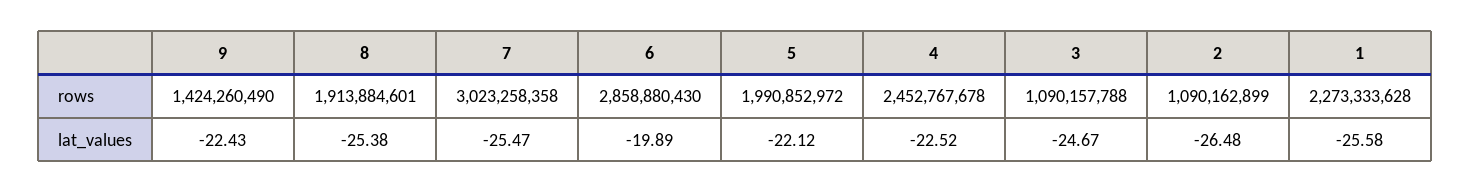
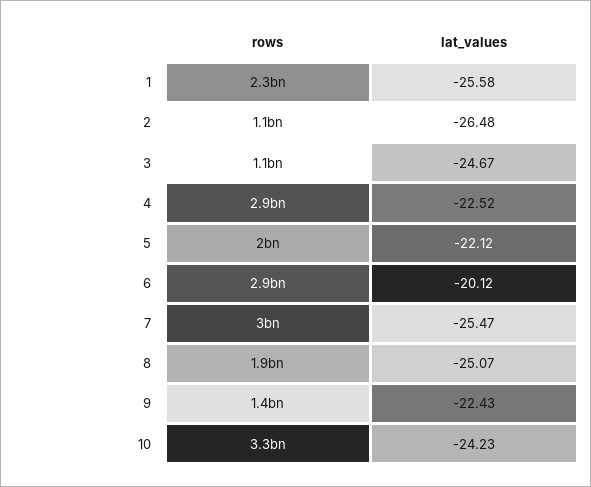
  {
    "9": {
      "rows": 1424260490,
      "lat_values": -22.43
    },
    "8": {
      "rows": 1913884601,
-     "lat_values": -25.38
+     "lat_values": -25.07
    },
    "7": {
      "rows": 3023258358,
      "lat_values": -25.47
    },
    "6": {
      "rows": 2858880430,
-     "lat_values": -19.89
+     "lat_values": -20.12
    },
    "5": {
      "rows": 1990852972,
      "lat_values": -22.12
    },
    "4": {
-     "rows": 2452767678,
+     "rows": 2900000000,
      "lat_values": -22.52
    },
    "3": {
      "rows": 1090157788,
      "lat_values": -24.67
    },
    "2": {
      "rows": 1090162899,
      "lat_values": -26.48
    },
    "1": {
      "rows": 2273333628,
      "lat_values": -25.58
-   }
+   },
+   "10": {
+     "rows": 3300000000,
+     "lat_values": -24.23
+   }
  }

